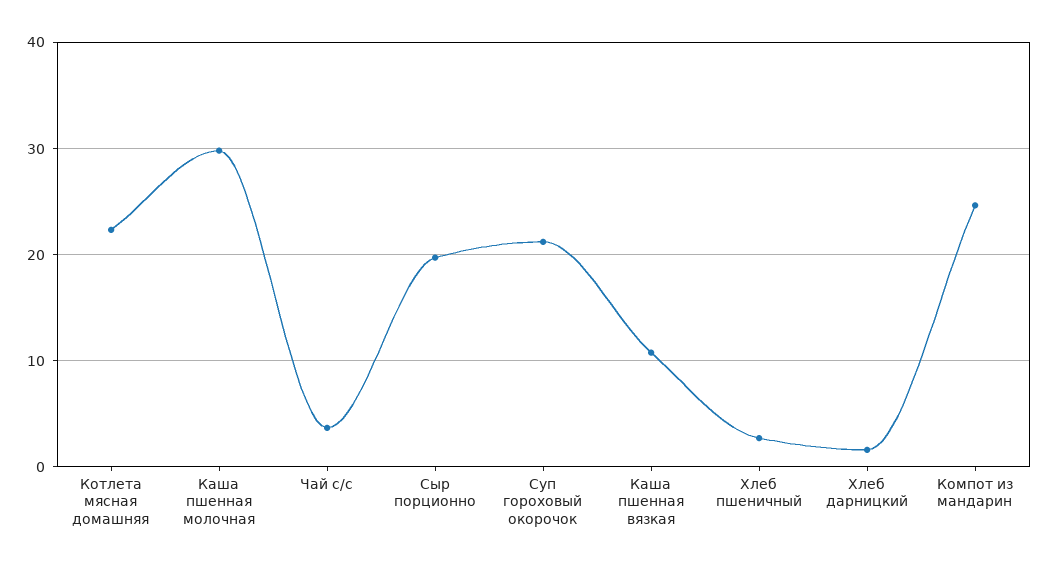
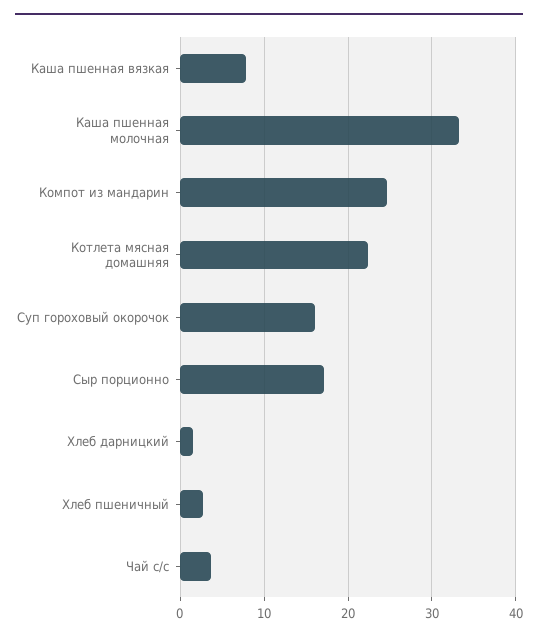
  {
    "Котлета мясная домашняя": 22,
-   "Каша пшенная молочная": 30,
+   "Каша пшенная молочная": 33,
    "Чай с/с": 4,
-   "Сыр порционно": 20,
+   "Сыр порционно": 17,
-   "Суп гороховый окорочок": 21,
+   "Суп гороховый окорочок": 16,
-   "Каша пшенная вязкая": 11,
+   "Каша пшенная вязкая": 8,
    "Хлеб пшеничный": 3,
    "Хлеб дарницкий": 2,
    "Компот из мандарин": 25
  }

